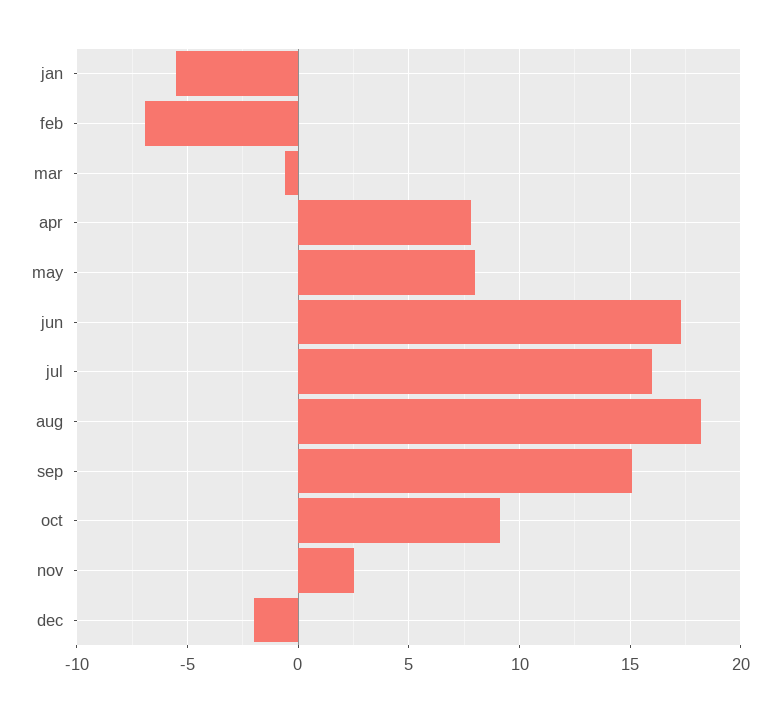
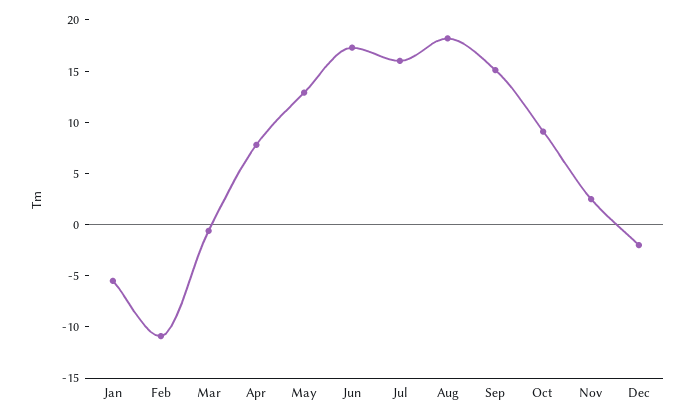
  {
    "jan": -5.5,
-   "feb": -7,
+   "feb": -11,
    "mar": -0.5,
    "apr": 8,
-   "may": 8,
+   "may": 13,
    "jun": 17.5,
    "jul": 16,
    "aug": 18,
    "sep": 15,
    "oct": 9,
    "nov": 2.5,
    "dec": -2
  }

